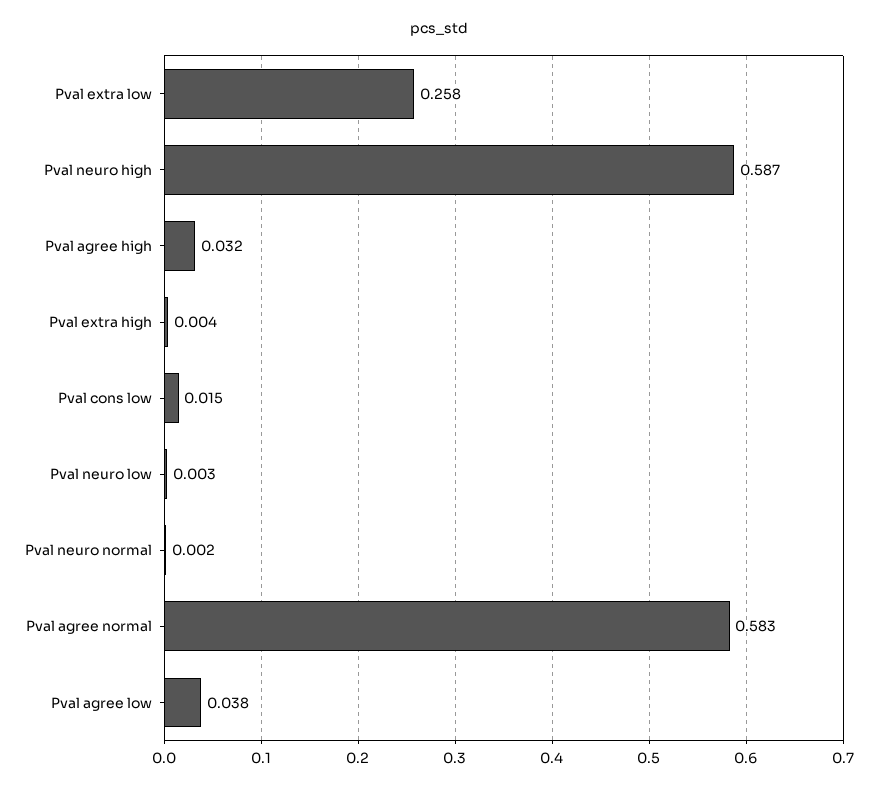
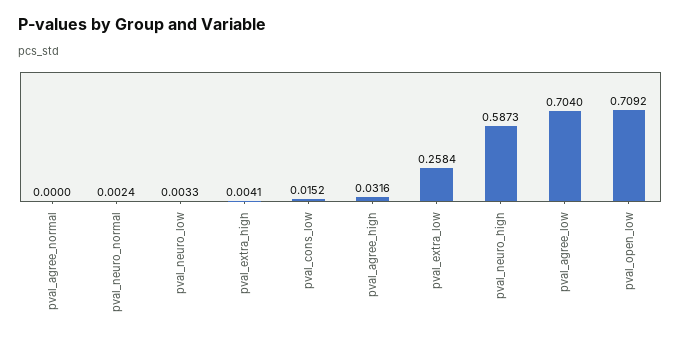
  {
    "Pval extra low": 0.2584,
    "Pval neuro high": 0.5873,
    "Pval agree high": 0.0316,
    "Pval extra high": 0.0041,
    "Pval cons low": 0.0152,
    "Pval neuro low": 0.0033,
    "Pval neuro normal": 0.0024,
-   "Pval agree normal": 0.583,
+   "Pval agree normal": 0,
-   "Pval agree low": 0.038
+   "Pval agree low": 0.704,
+   "pval_open_low": 0.7092
  }

